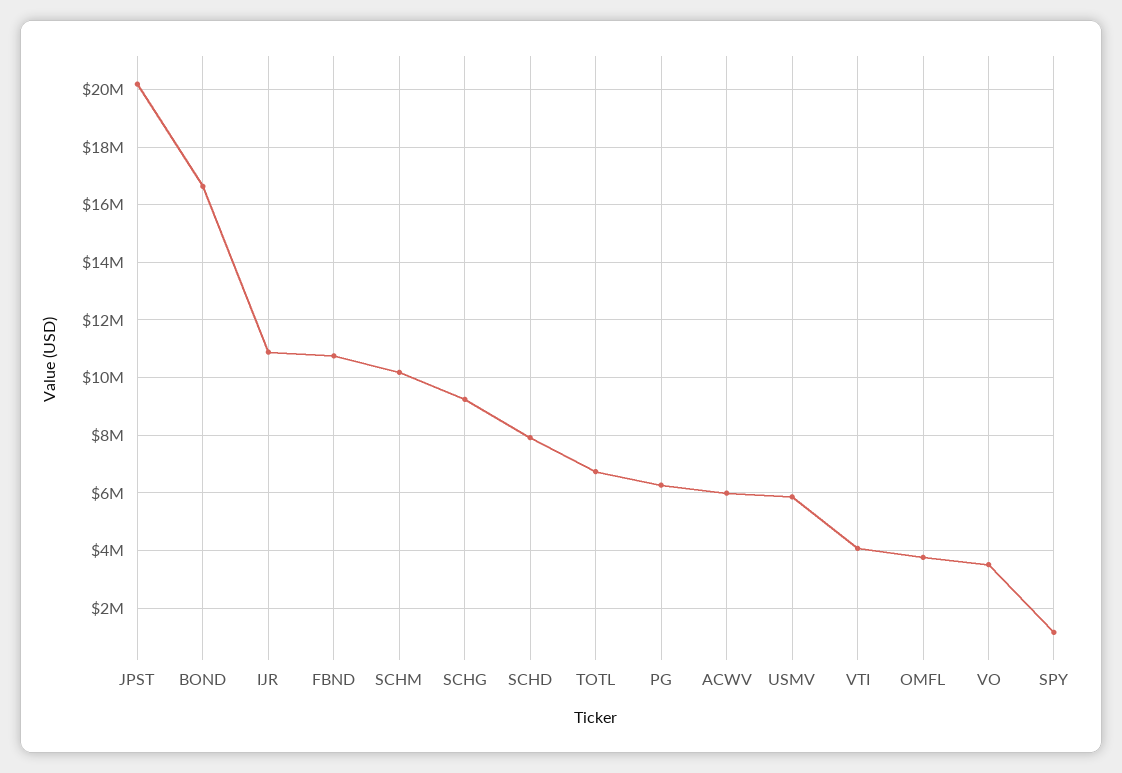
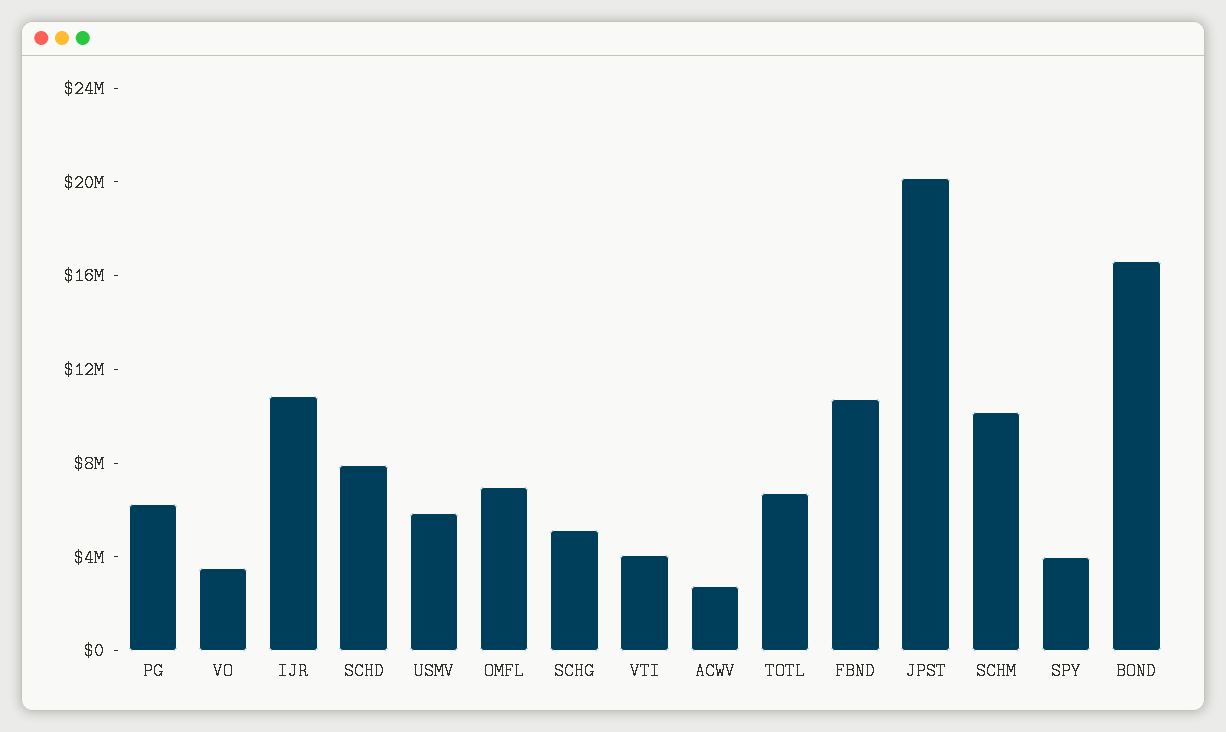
  {
    "JPST": 20250000,
    "BOND": 16750000,
    "IJR": 11000000,
    "FBND": 10750000,
    "SCHM": 10250000,
-   "SCHG": 9250000,
+   "SCHG": 5000000,
    "SCHD": 8000000,
    "TOTL": 6750000,
    "PG": 6250000,
-   "ACWV": 6000000,
+   "ACWV": 3000000,
    "USMV": 5750000,
    "VTI": 4000000,
-   "OMFL": 3750000,
+   "OMFL": 7000000,
    "VO": 3500000,
-   "SPY": 1250000
+   "SPY": 4000000
  }

